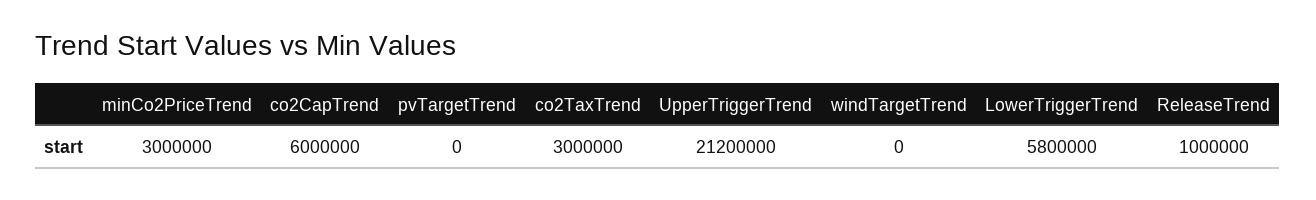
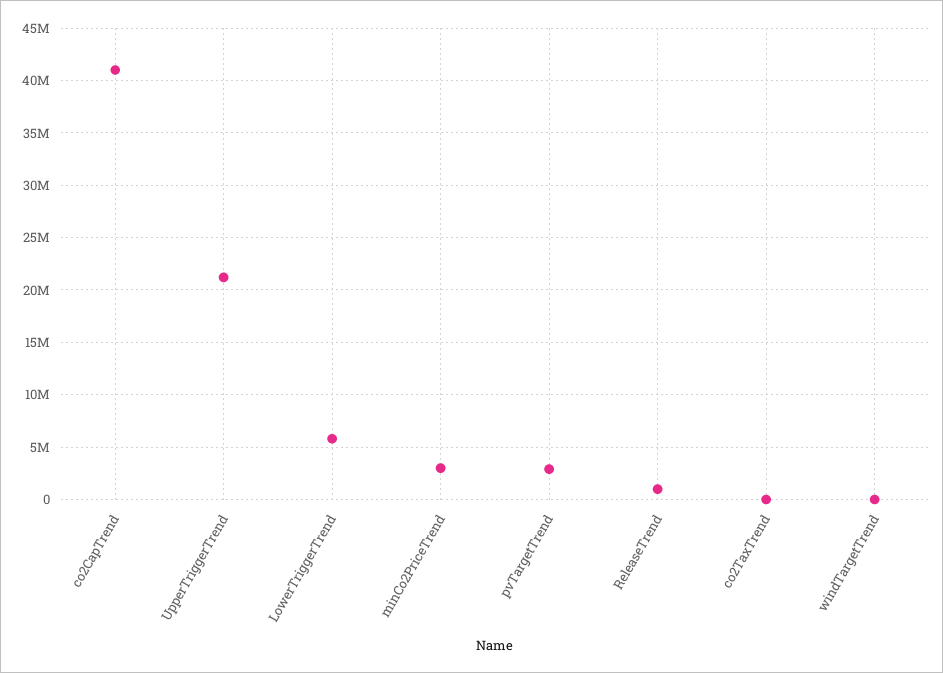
  {
    "minCo2PriceTrend": 3000000,
-   "co2CapTrend": 6000000,
+   "co2CapTrend": 41000000,
-   "pvTargetTrend": 0,
+   "pvTargetTrend": 3000000,
-   "co2TaxTrend": 3000000,
+   "co2TaxTrend": 0,
    "UpperTriggerTrend": 21200000,
    "windTargetTrend": 0,
    "LowerTriggerTrend": 5800000,
    "ReleaseTrend": 1000000
  }

